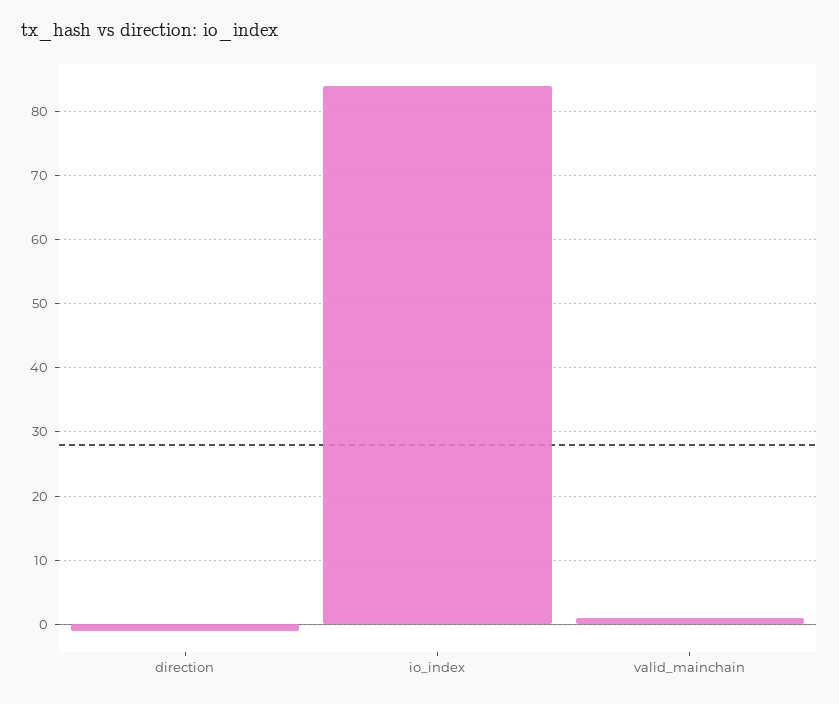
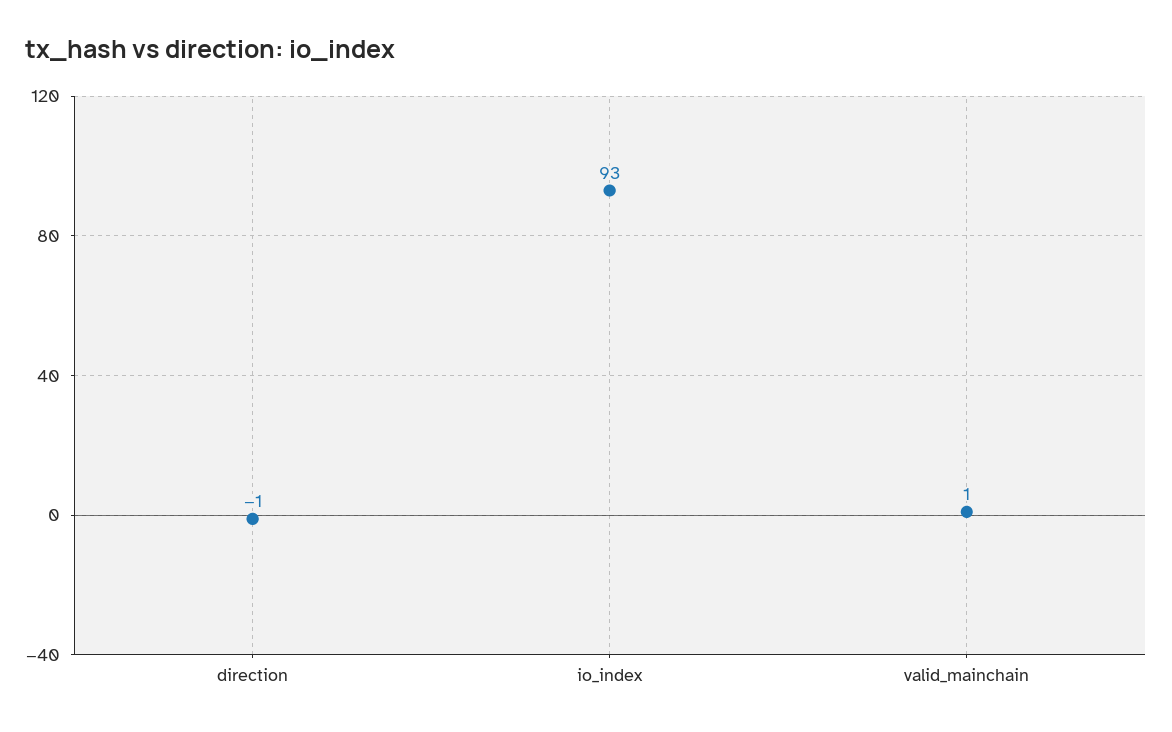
  {
    "direction": -1,
-   "io_index": 84,
+   "io_index": 93,
    "valid_mainchain": 1
  }

